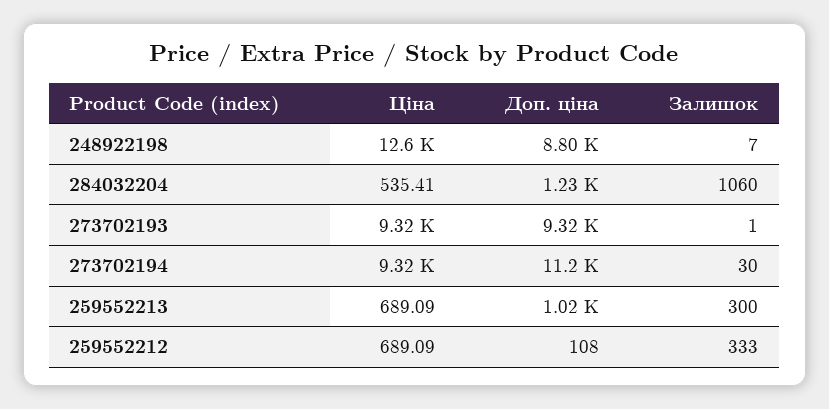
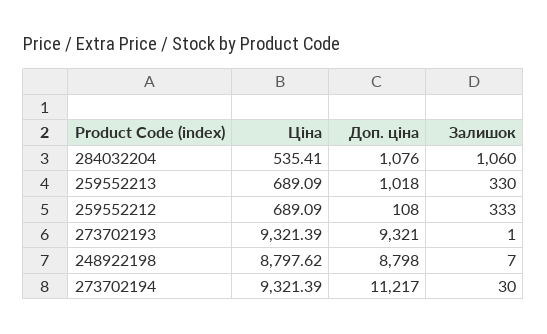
  {
    "Ціна": {
-     "248922198": 12600,
+     "248922198": 8797.62,
      "284032204": 535.41,
      "273702193": 9321.39,
      "273702194": 9321.39,
      "259552213": 689.09,
      "259552212": 689.09
    },
    "Доп. ціна": {
      "248922198": 8798,
-     "284032204": 1230,
+     "284032204": 1076,
      "273702193": 9321,
      "273702194": 11217,
      "259552213": 1018,
      "259552212": 108
    },
    "Залишок": {
      "248922198": 7,
      "284032204": 1060,
      "273702193": 1,
      "273702194": 30,
-     "259552213": 300,
+     "259552213": 330,
      "259552212": 333
    }
  }

